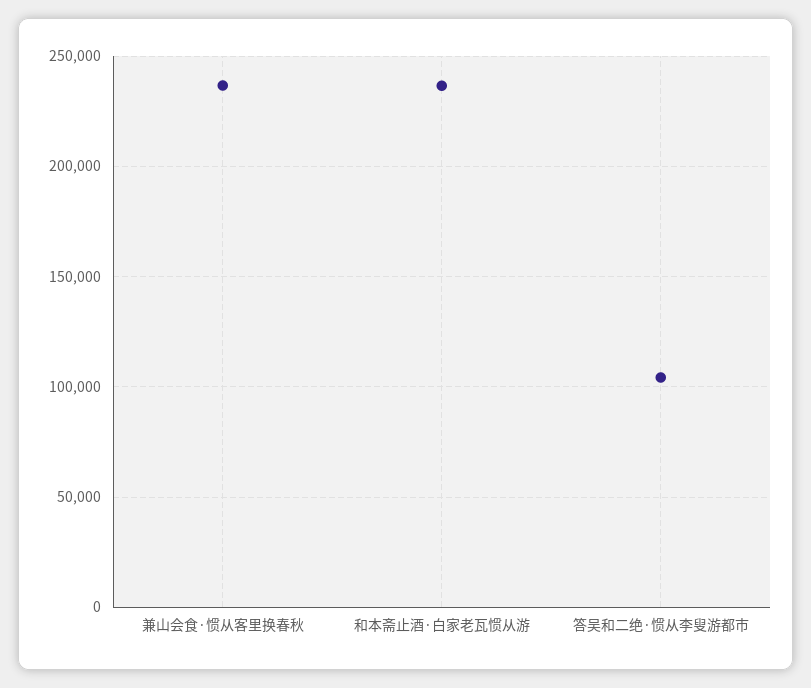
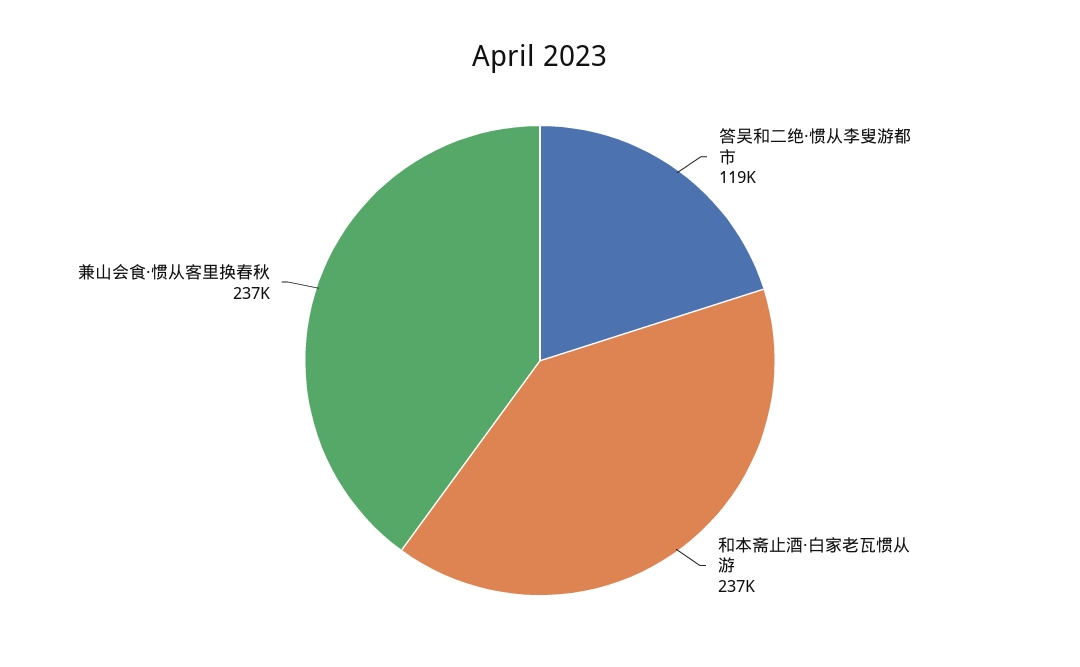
  {
    "兼山会食·惯从客里换春秋": 237000,
    "和本斋止酒·白家老瓦惯从游": 237000,
-   "答吴和二绝·惯从李叟游都市": 105000
+   "答吴和二绝·惯从李叟游都市": 119000
  }

